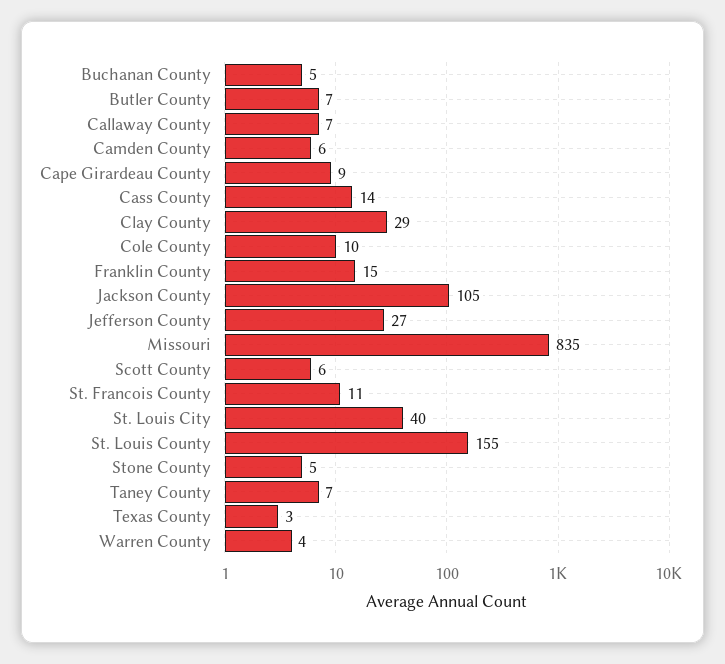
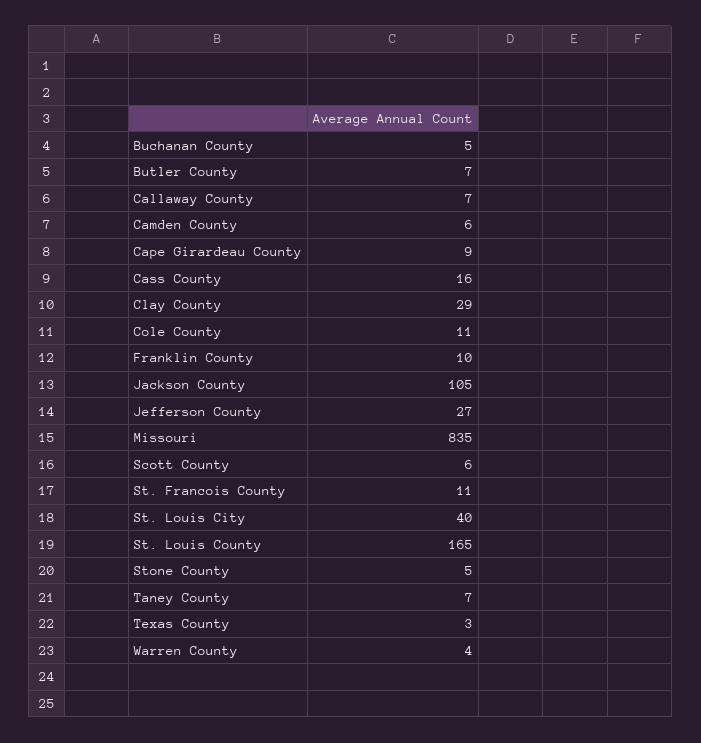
  {
    "Buchanan County": 5,
    "Butler County": 7,
    "Callaway County": 7,
    "Camden County": 6,
    "Cape Girardeau County": 9,
-   "Cass County": 14,
+   "Cass County": 16,
    "Clay County": 29,
-   "Cole County": 10,
+   "Cole County": 11,
-   "Franklin County": 15,
+   "Franklin County": 10,
    "Jackson County": 105,
    "Jefferson County": 27,
    "Missouri": 835,
    "Scott County": 6,
    "St. Francois County": 11,
    "St. Louis City": 40,
-   "St. Louis County": 155,
+   "St. Louis County": 165,
    "Stone County": 5,
    "Taney County": 7,
    "Texas County": 3,
    "Warren County": 4
  }

